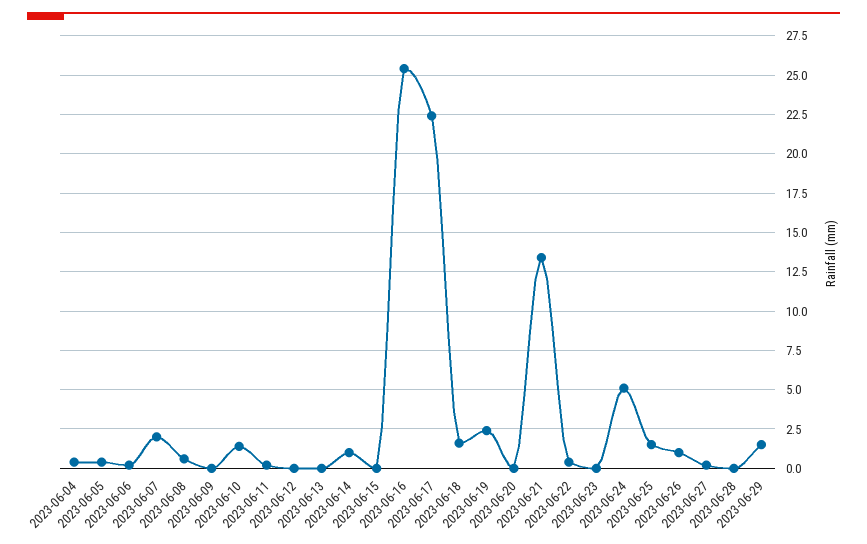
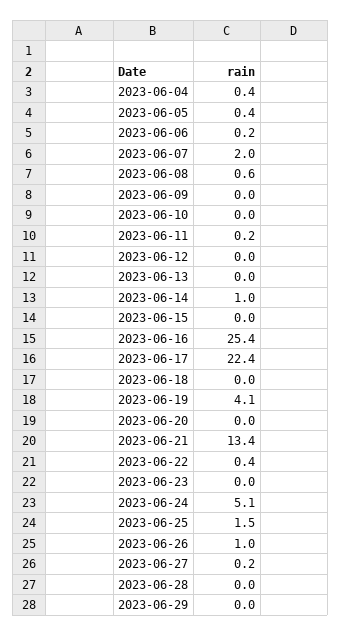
  {
    "2023-06-04": 0.4,
    "2023-06-05": 0.4,
    "2023-06-06": 0.2,
    "2023-06-07": 2,
    "2023-06-08": 0.6,
    "2023-06-09": 0,
-   "2023-06-10": 1.5,
+   "2023-06-10": 0,
    "2023-06-11": 0.2,
    "2023-06-12": 0,
    "2023-06-13": 0,
    "2023-06-14": 1,
    "2023-06-15": 0,
    "2023-06-16": 25.4,
    "2023-06-17": 22.4,
-   "2023-06-18": 1.5,
+   "2023-06-18": 0,
-   "2023-06-19": 2.5,
+   "2023-06-19": 4.1,
    "2023-06-20": 0,
    "2023-06-21": 13.4,
    "2023-06-22": 0.4,
    "2023-06-23": 0,
    "2023-06-24": 5.1,
    "2023-06-25": 1.5,
    "2023-06-26": 1,
    "2023-06-27": 0.2,
    "2023-06-28": 0,
-   "2023-06-29": 1.5
+   "2023-06-29": 0
  }

